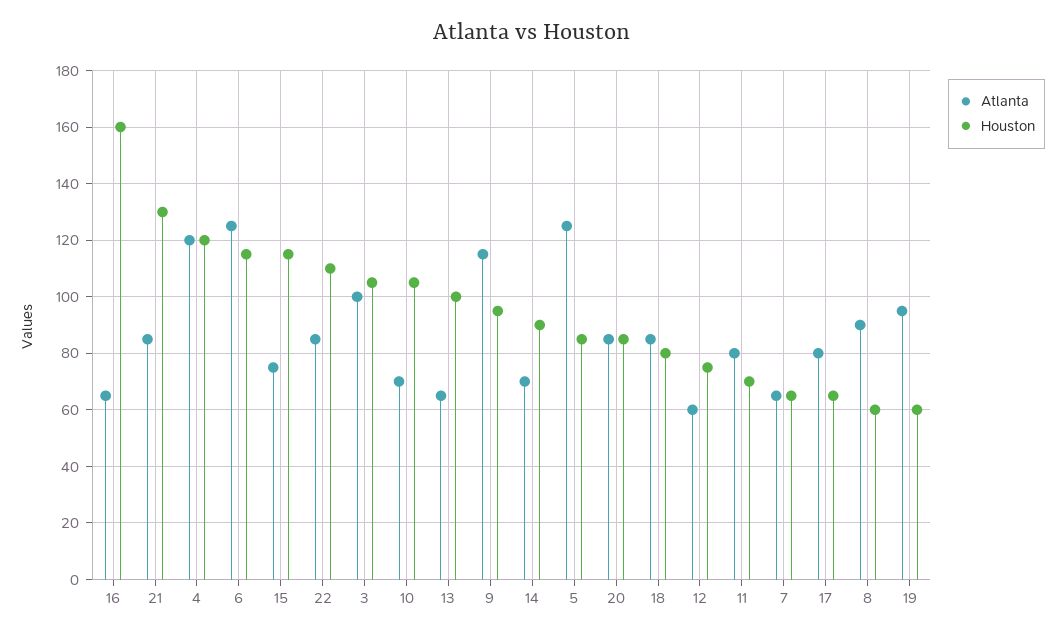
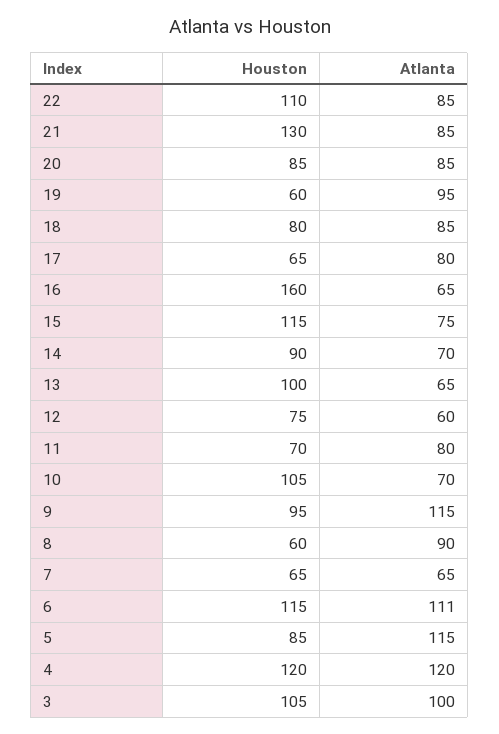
  {
    "Atlanta": {
      "16": 65,
      "21": 85,
      "4": 120,
-     "6": 125,
+     "6": 111,
      "15": 75,
      "22": 85,
      "3": 100,
      "10": 70,
      "13": 65,
      "9": 115,
      "14": 70,
-     "5": 125,
+     "5": 115,
      "20": 85,
      "18": 85,
      "12": 60,
      "11": 80,
      "7": 65,
      "17": 80,
      "8": 90,
      "19": 95
    },
    "Houston": {
      "16": 160,
      "21": 130,
      "4": 120,
      "6": 115,
      "15": 115,
      "22": 110,
      "3": 105,
      "10": 105,
      "13": 100,
      "9": 95,
      "14": 90,
      "5": 85,
      "20": 85,
      "18": 80,
      "12": 75,
      "11": 70,
      "7": 65,
      "17": 65,
      "8": 60,
      "19": 60
    }
  }

